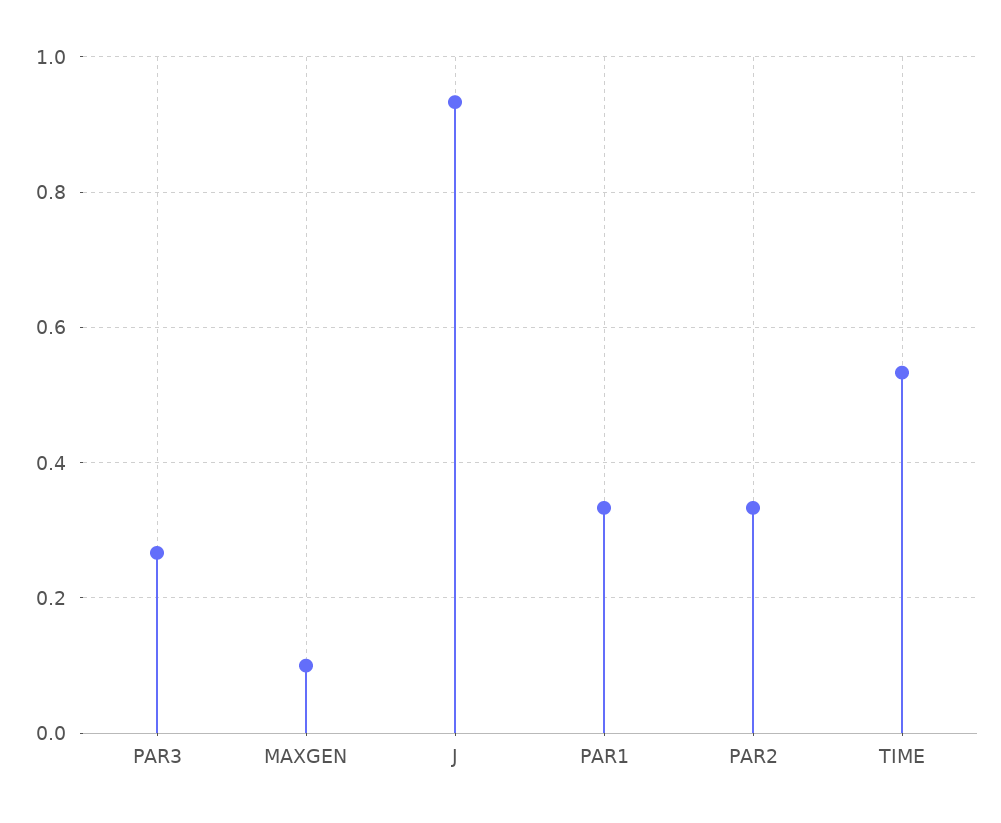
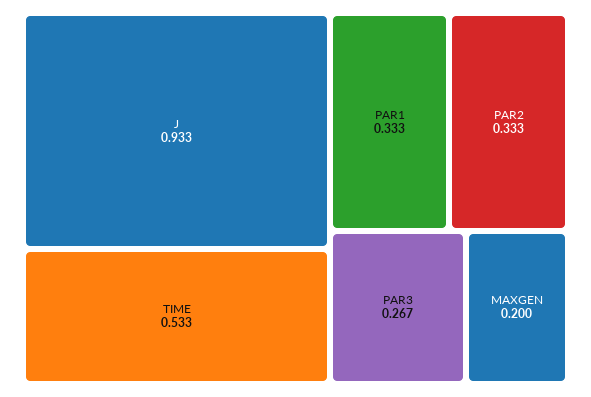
  {
    "PAR3": 0.267,
-   "MAXGEN": 0.1,
+   "MAXGEN": 0.2,
    "J": 0.933,
    "PAR1": 0.333,
    "PAR2": 0.333,
    "TIME": 0.533
  }

